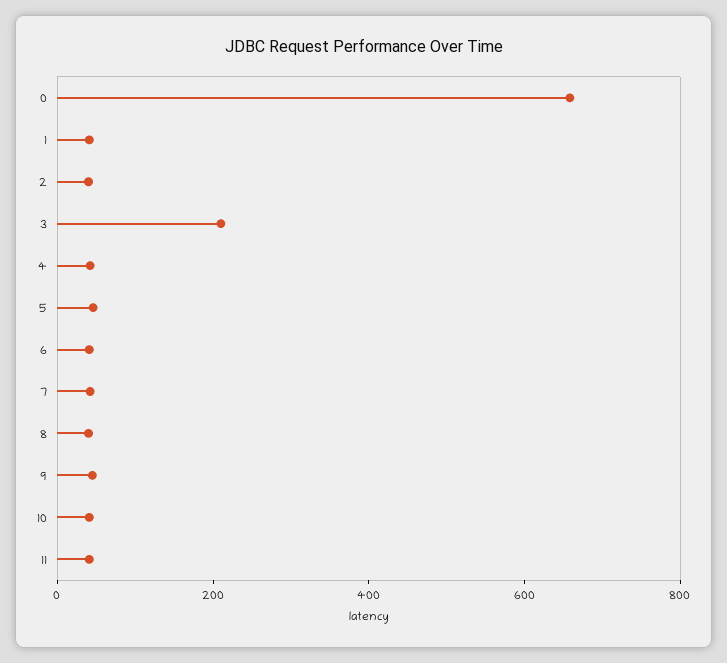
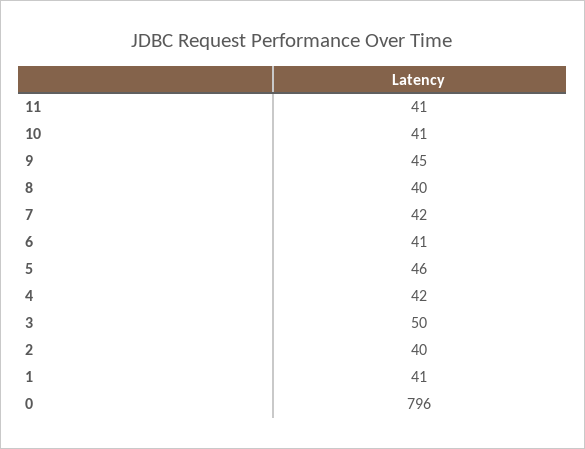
  {
-   "0": 650,
+   "0": 796,
    "1": 41,
    "2": 40,
-   "3": 200,
+   "3": 50,
    "4": 42,
    "5": 46,
    "6": 41,
    "7": 42,
    "8": 40,
    "9": 45,
    "10": 41,
    "11": 41
  }

